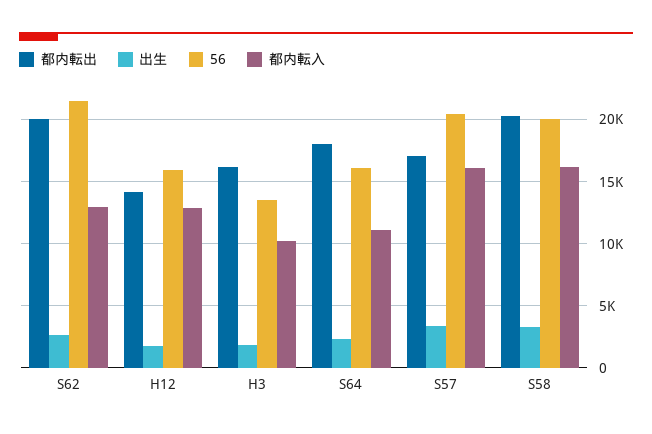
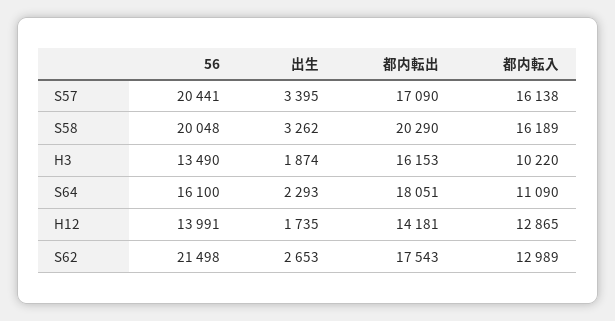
  {
    "都内転出": {
-     "S62": 20000,
+     "S62": 17543,
      "H12": 14181,
      "H3": 16153,
      "S64": 18051,
      "S57": 17090,
      "S58": 20290
    },
    "出生": {
      "S62": 2653,
      "H12": 1735,
      "H3": 1874,
      "S64": 2293,
      "S57": 3395,
      "S58": 3262
    },
    "56": {
      "S62": 21498,
-     "H12": 16000,
+     "H12": 13991,
      "H3": 13490,
      "S64": 16100,
      "S57": 20441,
      "S58": 20048
    },
    "都内転入": {
      "S62": 12989,
      "H12": 12865,
      "H3": 10220,
      "S64": 11090,
      "S57": 16138,
      "S58": 16189
    }
  }

